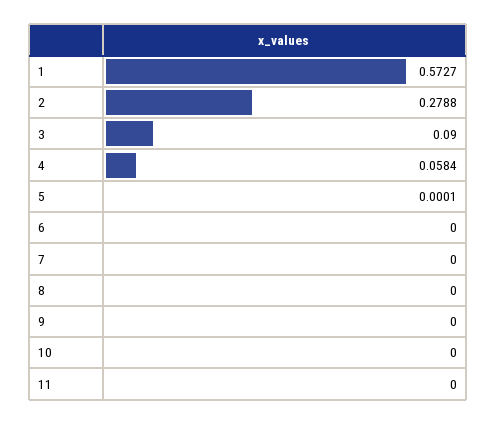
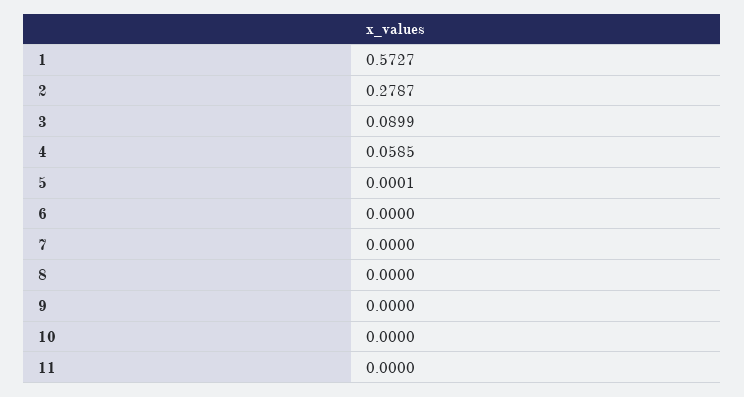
  {
    "1": 0.5727,
-   "2": 0.2788,
+   "2": 0.2787,
-   "3": 0.09,
+   "3": 0.0899,
-   "4": 0.0584,
+   "4": 0.0585,
    "5": 0.0001,
    "6": 0,
    "7": 0,
    "8": 0,
    "9": 0,
    "10": 0,
    "11": 0
  }

